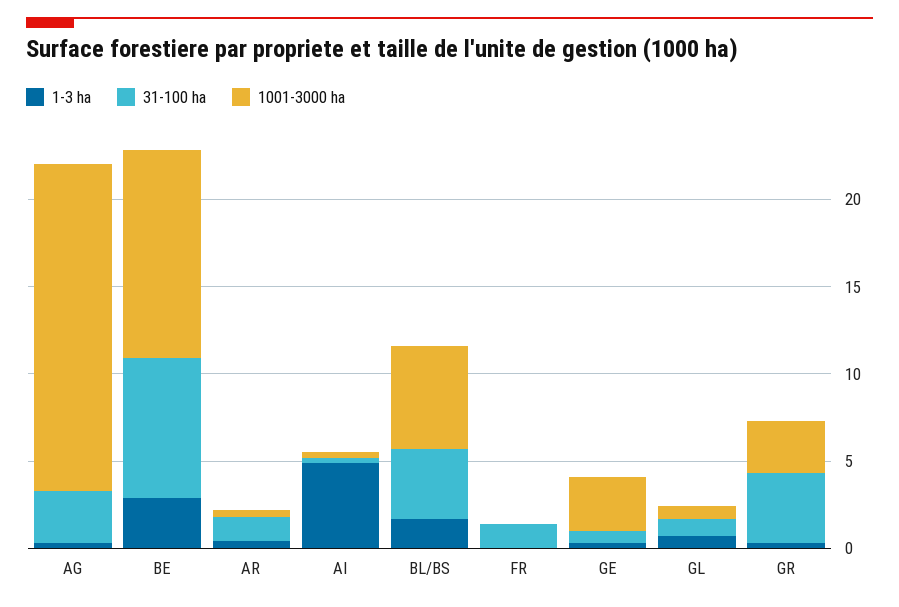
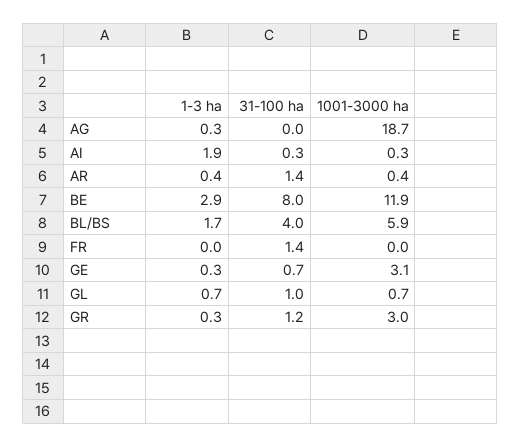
  {
    "1-3 ha": {
      "AG": 0.3,
      "BE": 2.9,
      "AR": 0.4,
-     "AI": 5,
+     "AI": 1.9,
      "BL/BS": 1.7,
      "FR": 0,
      "GE": 0.3,
      "GL": 0.7,
      "GR": 0.3
    },
    "31-100 ha": {
-     "AG": 3,
+     "AG": 0,
      "BE": 8,
      "AR": 1.4,
      "AI": 0.3,
      "BL/BS": 4,
      "FR": 1.4,
      "GE": 0.7,
      "GL": 1,
-     "GR": 4
+     "GR": 1.2
    },
    "1001-3000 ha": {
      "AG": 18.7,
      "BE": 11.9,
      "AR": 0.4,
      "AI": 0.3,
      "BL/BS": 5.9,
      "FR": 0,
      "GE": 3.1,
      "GL": 0.7,
      "GR": 3
    }
  }

